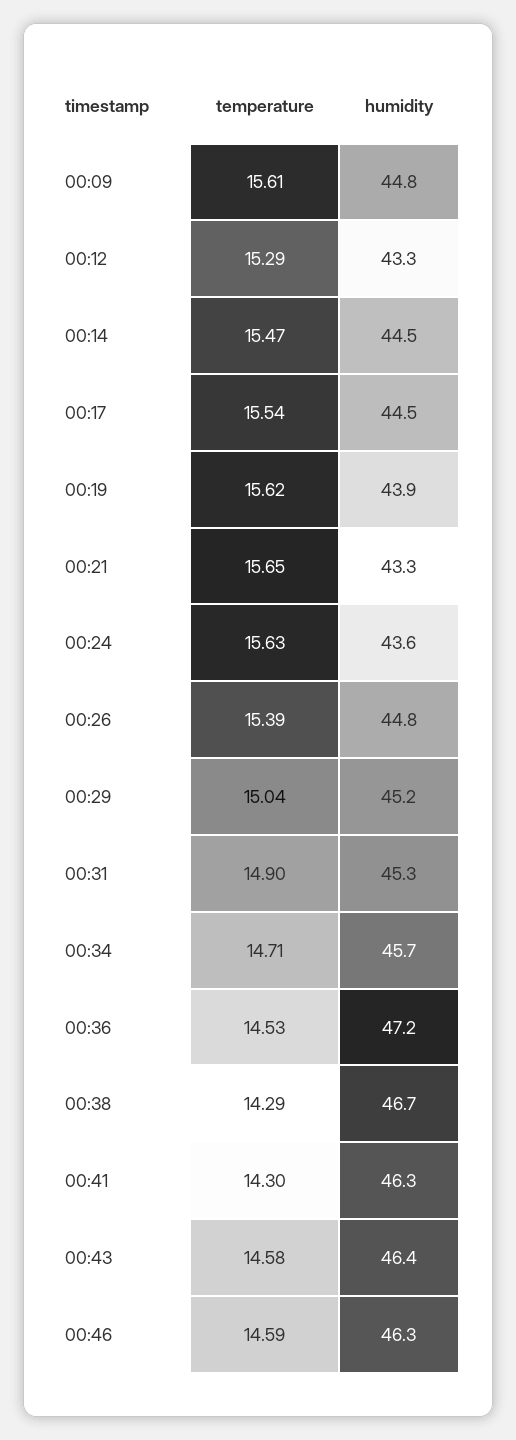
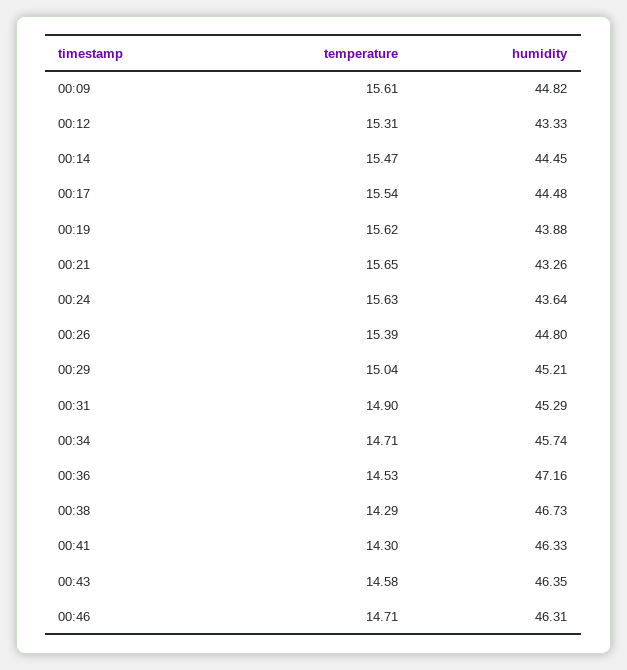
  {
    "temperature": {
      "00:09": 15.61,
-     "00:12": 15.29,
+     "00:12": 15.31,
      "00:14": 15.47,
      "00:17": 15.54,
      "00:19": 15.62,
      "00:21": 15.65,
      "00:24": 15.63,
      "00:26": 15.39,
      "00:29": 15.04,
      "00:31": 14.9,
      "00:34": 14.71,
      "00:36": 14.53,
      "00:38": 14.29,
      "00:41": 14.3,
      "00:43": 14.58,
-     "00:46": 14.59
+     "00:46": 14.71
    },
    "humidity": {
      "00:09": 44.82,
      "00:12": 43.33,
      "00:14": 44.45,
      "00:17": 44.48,
      "00:19": 43.88,
      "00:21": 43.26,
      "00:24": 43.64,
      "00:26": 44.8,
      "00:29": 45.21,
      "00:31": 45.29,
      "00:34": 45.74,
      "00:36": 47.16,
      "00:38": 46.73,
      "00:41": 46.33,
      "00:43": 46.35,
      "00:46": 46.31
    }
  }

